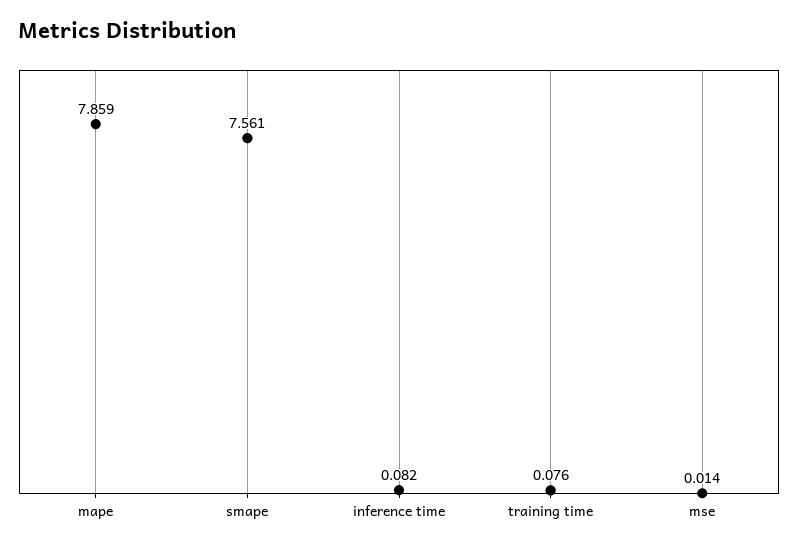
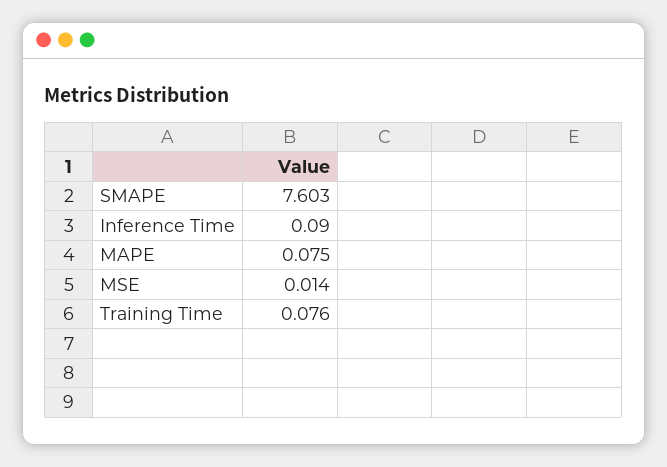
  {
-   "mape": 7.859,
+   "mape": 0.075,
-   "smape": 7.561,
+   "smape": 7.603,
-   "inference time": 0.082,
+   "inference time": 0.09,
    "training time": 0.076,
    "mse": 0.014
  }

